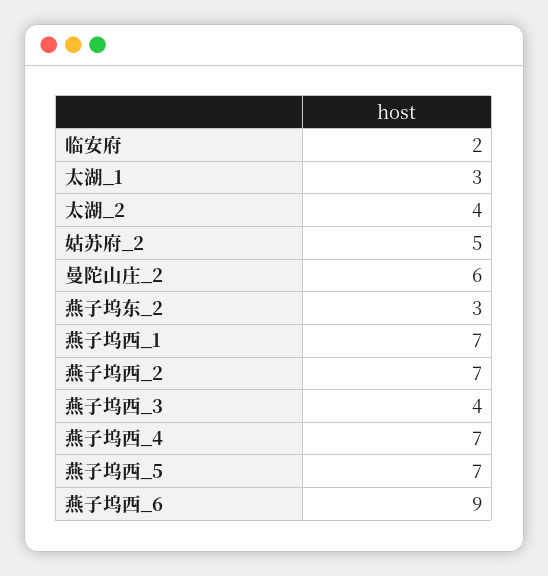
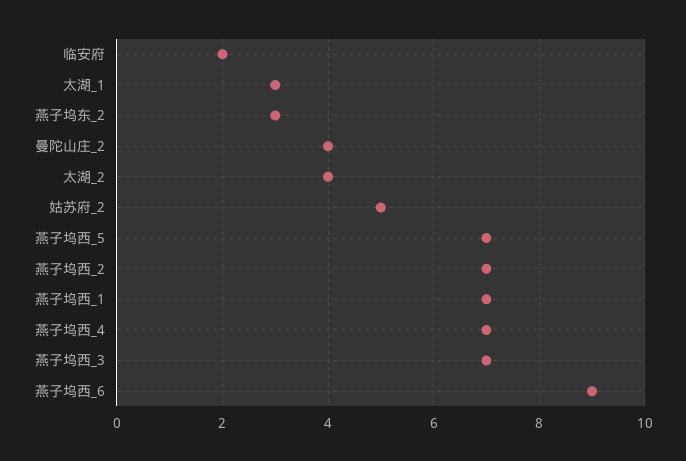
  {
    "临安府": 2,
    "太湖_1": 3,
    "太湖_2": 4,
    "姑苏府_2": 5,
-   "曼陀山庄_2": 6,
+   "曼陀山庄_2": 4,
    "燕子坞东_2": 3,
    "燕子坞西_1": 7,
    "燕子坞西_2": 7,
-   "燕子坞西_3": 4,
+   "燕子坞西_3": 7,
    "燕子坞西_4": 7,
    "燕子坞西_5": 7,
    "燕子坞西_6": 9
  }

